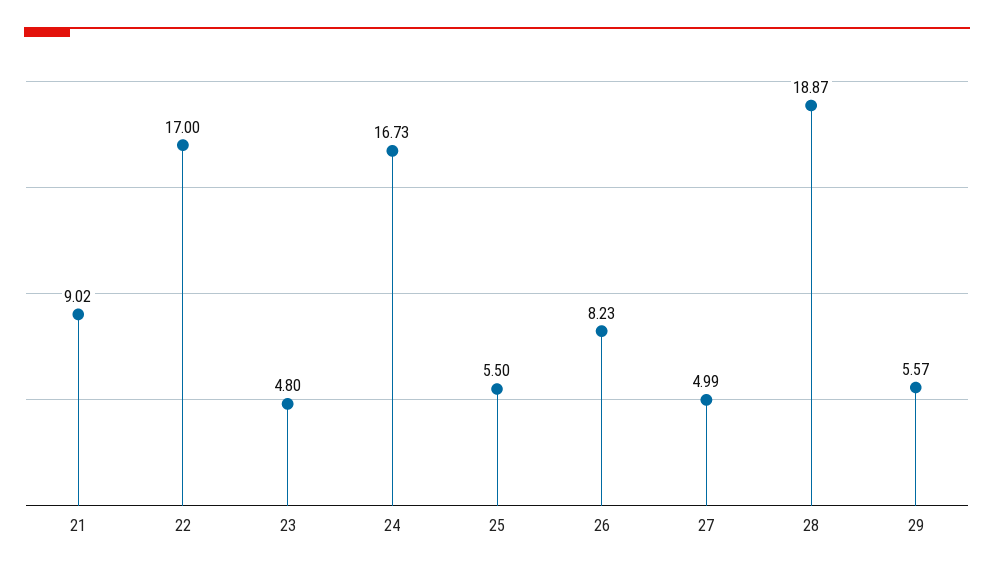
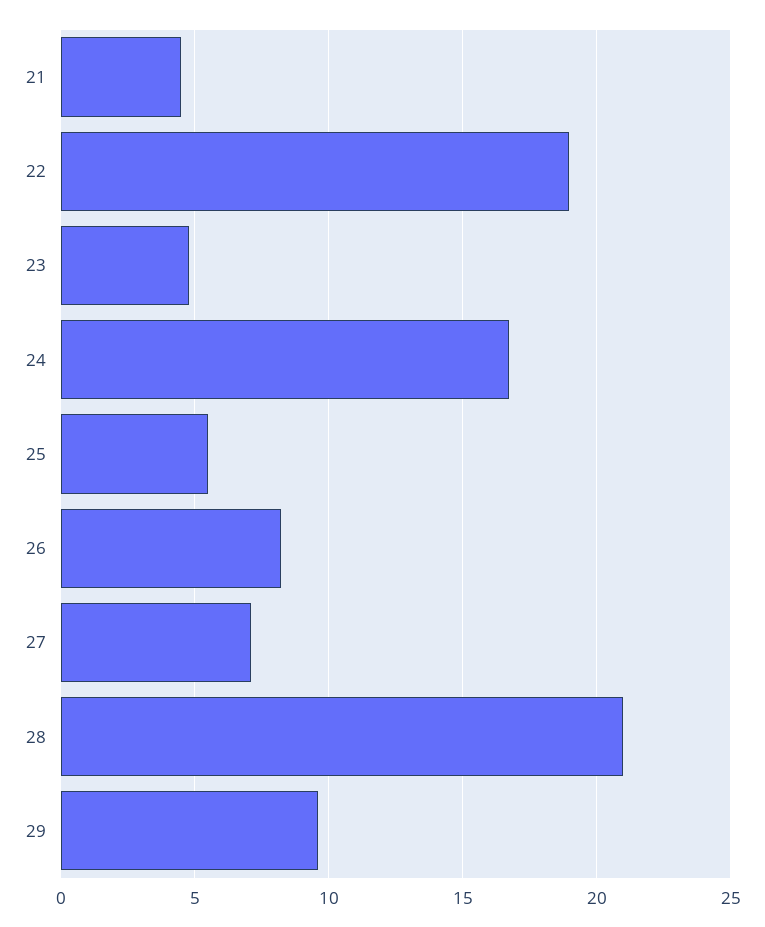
  {
-   "21": 9.02,
+   "21": 4.5,
-   "22": 17,
+   "22": 19,
    "23": 4.8,
    "24": 16.73,
    "25": 5.5,
    "26": 8.23,
-   "27": 4.99,
+   "27": 7,
-   "28": 18.87,
+   "28": 21,
-   "29": 5.57
+   "29": 9.5
  }

